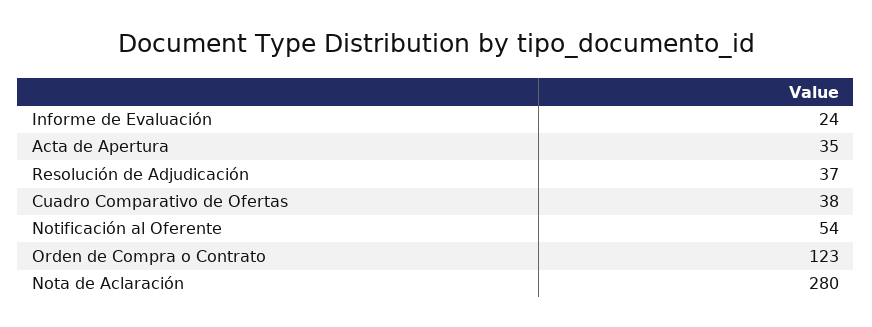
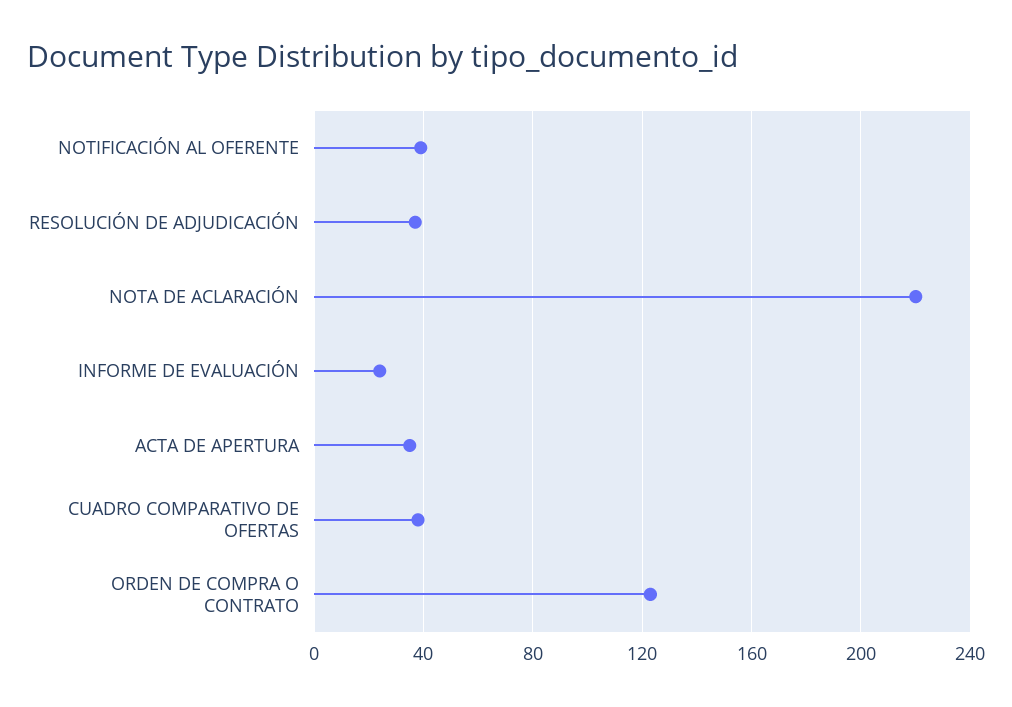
  {
    "Informe de Evaluación": 24,
    "Acta de Apertura": 35,
    "Resolución de Adjudicación": 37,
    "Cuadro Comparativo de Ofertas": 38,
-   "Notificación al Oferente": 54,
+   "Notificación al Oferente": 40,
    "Orden de Compra o Contrato": 123,
-   "Nota de Aclaración": 280
+   "Nota de Aclaración": 220
  }

